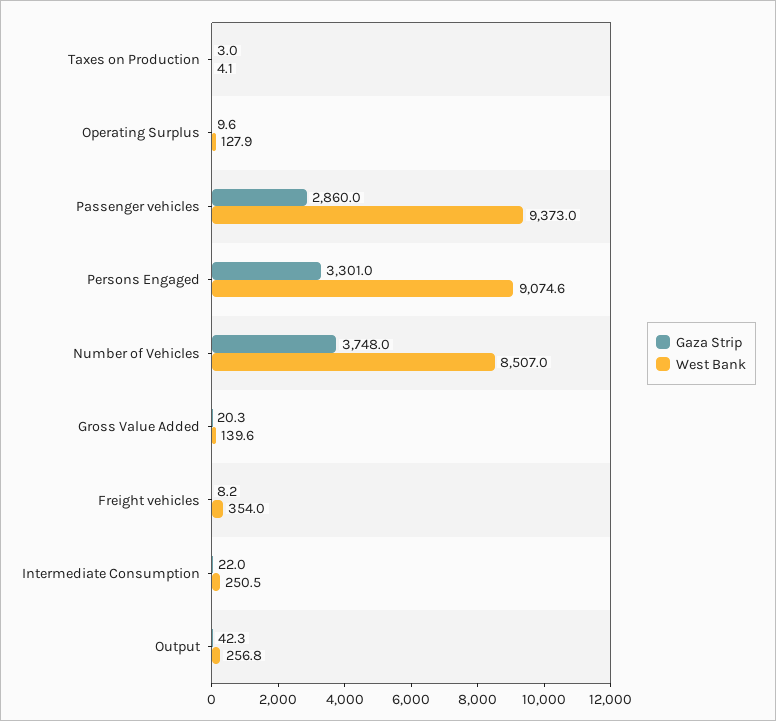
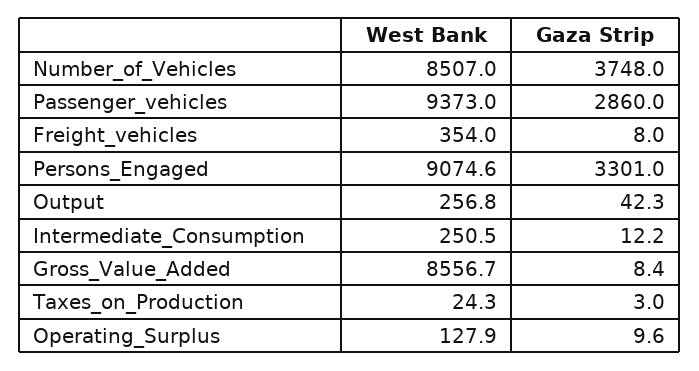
  {
    "Gaza Strip": {
      "Taxes on Production": 3,
      "Operating Surplus": 9.6,
      "Passenger vehicles": 2860,
      "Persons Engaged": 3301,
      "Number of Vehicles": 3748,
-     "Gross Value Added": 20.3,
+     "Gross Value Added": 8.4,
-     "Freight vehicles": 8.2,
+     "Freight vehicles": 8,
-     "Intermediate Consumption": 22,
+     "Intermediate Consumption": 12.2,
      "Output": 42.3
    },
    "West Bank": {
-     "Taxes on Production": 4.1,
+     "Taxes on Production": 24.3,
      "Operating Surplus": 127.9,
      "Passenger vehicles": 9373,
      "Persons Engaged": 9074.6,
      "Number of Vehicles": 8507,
-     "Gross Value Added": 139.6,
+     "Gross Value Added": 8556.7,
      "Freight vehicles": 354,
      "Intermediate Consumption": 250.5,
      "Output": 256.8
    }
  }

